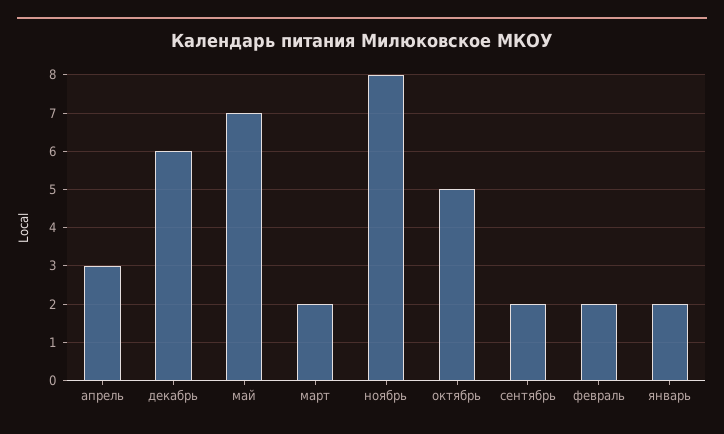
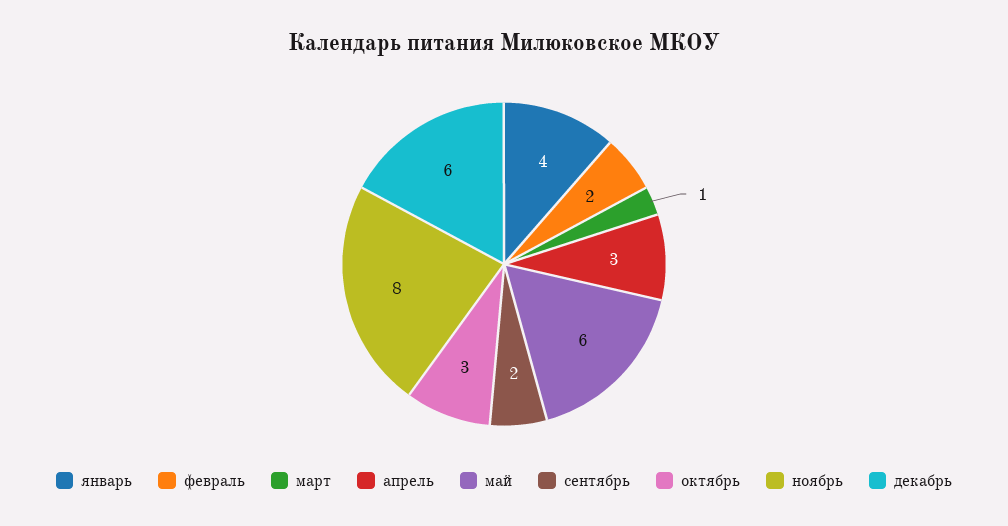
  {
    "апрель": 3,
    "декабрь": 6,
-   "май": 7,
+   "май": 6,
-   "март": 2,
+   "март": 1,
    "ноябрь": 8,
-   "октябрь": 5,
+   "октябрь": 3,
    "сентябрь": 2,
    "февраль": 2,
-   "январь": 2
+   "январь": 4
  }

